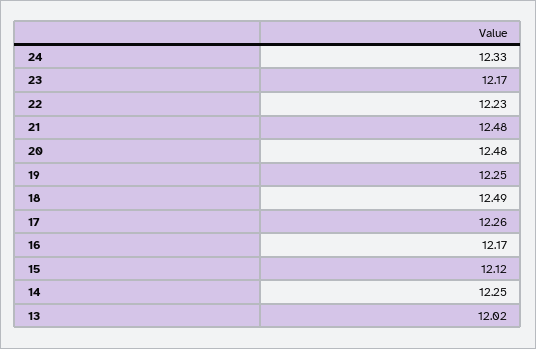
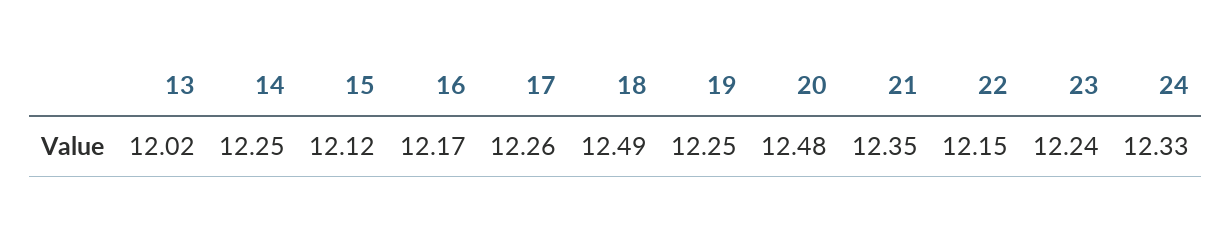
  {
    "24": 12.33,
-   "23": 12.17,
+   "23": 12.24,
-   "22": 12.23,
+   "22": 12.15,
-   "21": 12.48,
+   "21": 12.35,
    "20": 12.48,
    "19": 12.25,
    "18": 12.49,
    "17": 12.26,
    "16": 12.17,
    "15": 12.12,
    "14": 12.25,
    "13": 12.02
  }

